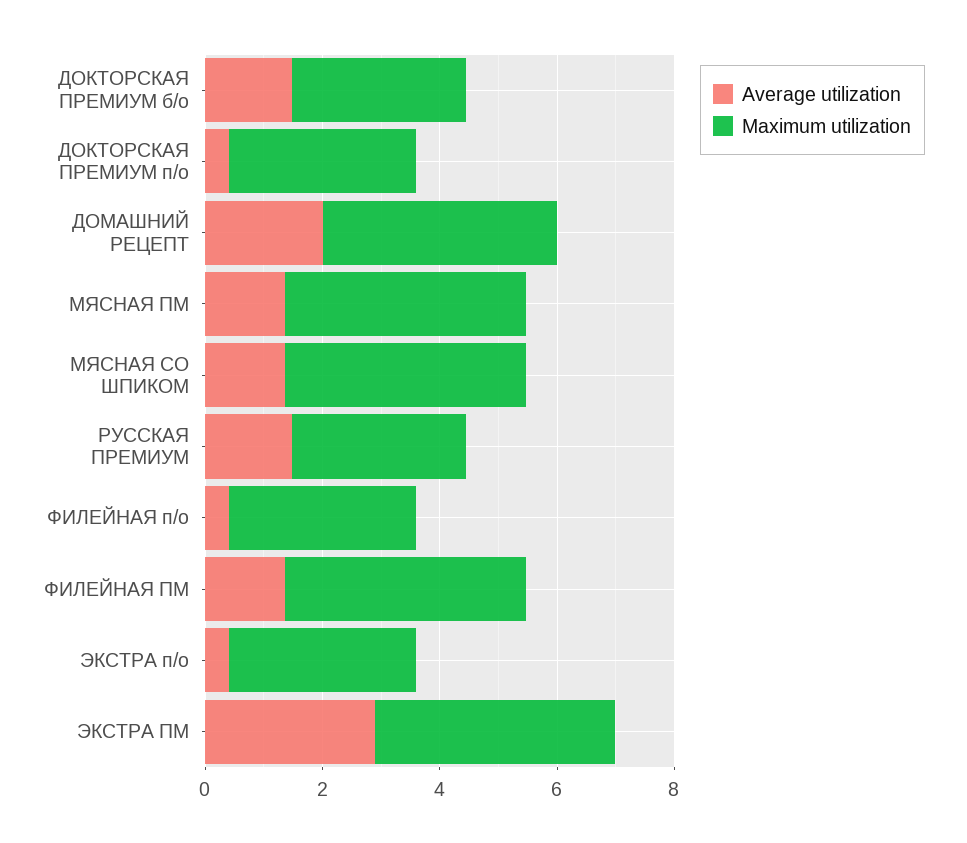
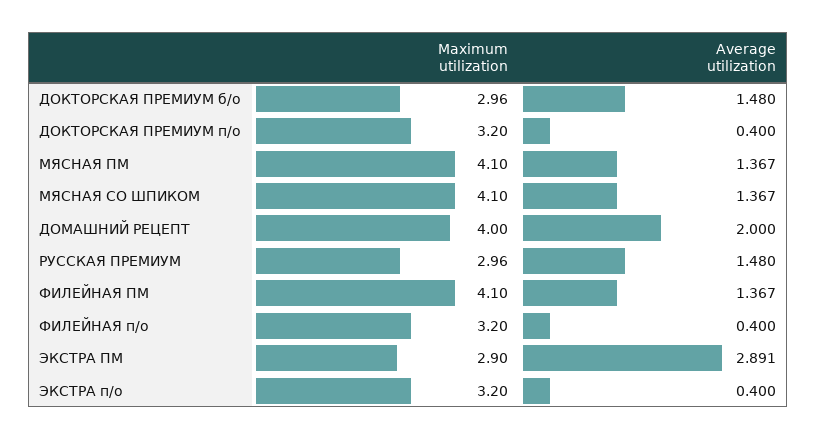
  {
    "Average utilization": {
      "ДОКТОРСКАЯ ПРЕМИУМ б/о": 1.48,
      "ДОКТОРСКАЯ ПРЕМИУМ п/о": 0.4,
      "ДОМАШНИЙ РЕЦЕПТ": 2,
      "МЯСНАЯ ПМ": 1.367,
      "МЯСНАЯ СО ШПИКОМ": 1.367,
      "РУССКАЯ ПРЕМИУМ": 1.48,
      "ФИЛЕЙНАЯ п/о": 0.4,
      "ФИЛЕЙНАЯ ПМ": 1.367,
      "ЭКСТРА п/о": 0.4,
      "ЭКСТРА ПМ": 2.891
    },
    "Maximum utilization": {
      "ДОКТОРСКАЯ ПРЕМИУМ б/о": 2.96,
      "ДОКТОРСКАЯ ПРЕМИУМ п/о": 3.2,
      "ДОМАШНИЙ РЕЦЕПТ": 4,
      "МЯСНАЯ ПМ": 4.1,
      "МЯСНАЯ СО ШПИКОМ": 4.1,
      "РУССКАЯ ПРЕМИУМ": 2.96,
      "ФИЛЕЙНАЯ п/о": 3.2,
      "ФИЛЕЙНАЯ ПМ": 4.1,
      "ЭКСТРА п/о": 3.2,
-     "ЭКСТРА ПМ": 4
+     "ЭКСТРА ПМ": 2.9
    }
  }

